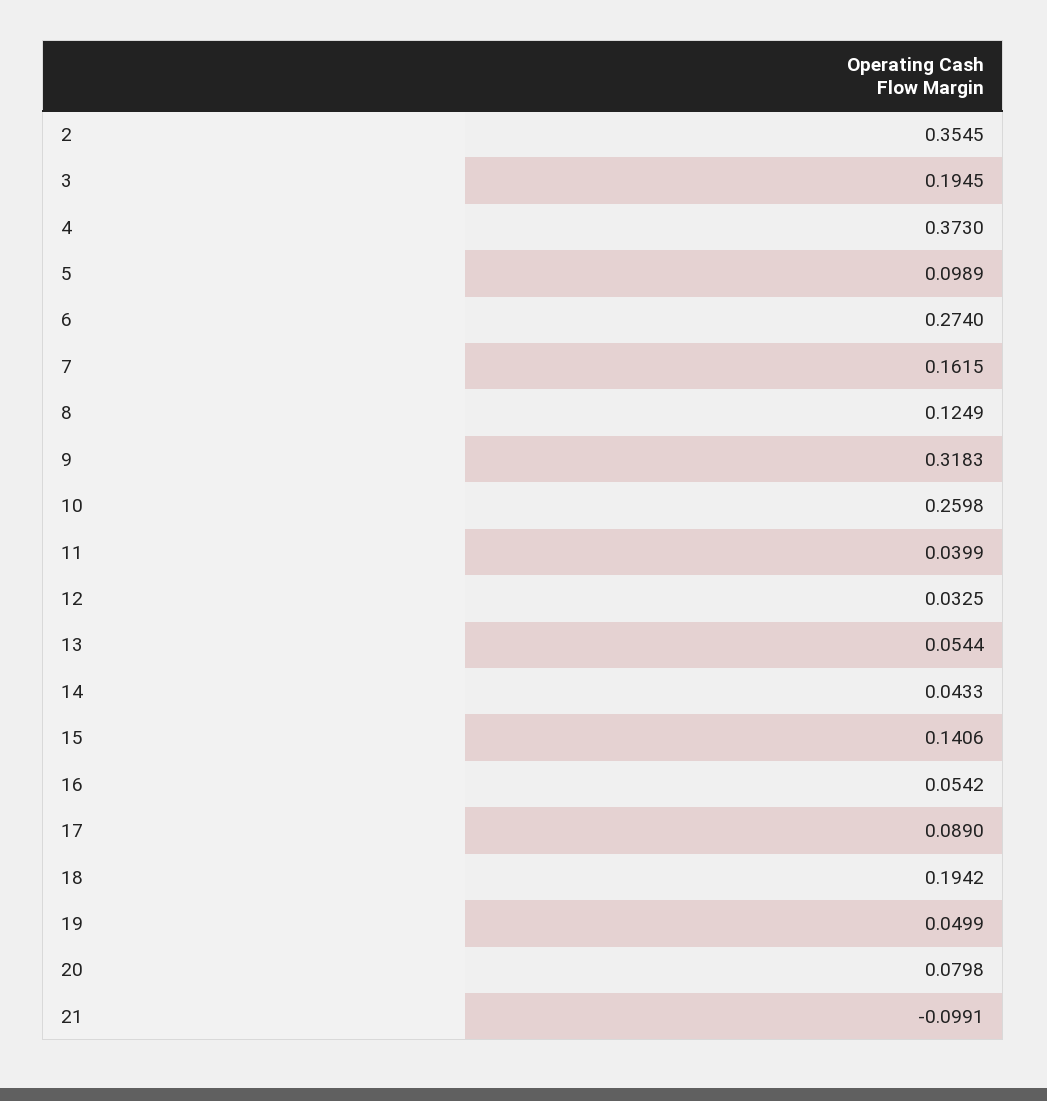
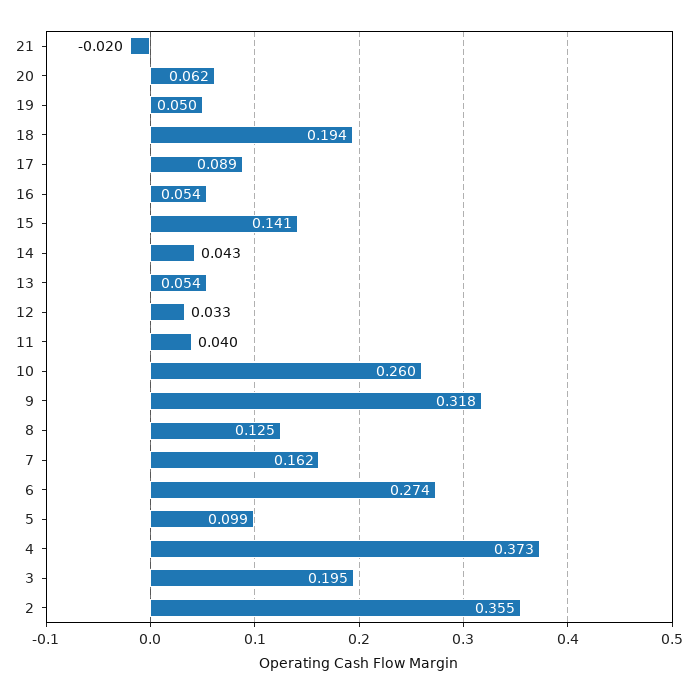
  {
    "2": 0.3545,
    "3": 0.1945,
    "4": 0.373,
    "5": 0.0989,
    "6": 0.274,
    "7": 0.1615,
    "8": 0.1249,
    "9": 0.3183,
    "10": 0.2598,
    "11": 0.0399,
    "12": 0.0325,
    "13": 0.0544,
    "14": 0.0433,
    "15": 0.1406,
    "16": 0.0542,
    "17": 0.089,
    "18": 0.1942,
    "19": 0.0499,
-   "20": 0.0798,
+   "20": 0.062,
-   "21": -0.0991
+   "21": -0.02
  }

